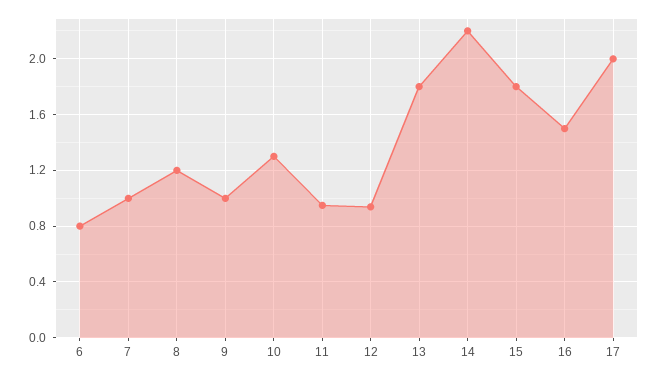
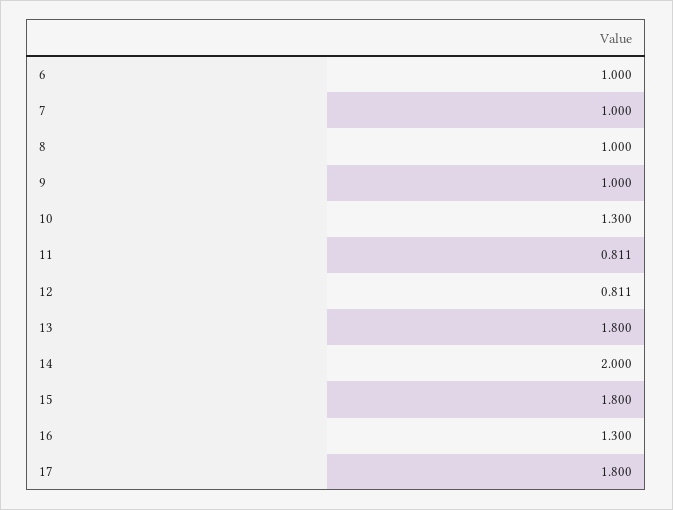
  {
-   "6": 0.8,
+   "6": 1,
    "7": 1,
-   "8": 1.2,
+   "8": 1,
    "9": 1,
    "10": 1.3,
-   "11": 0.95,
+   "11": 0.811,
-   "12": 0.95,
+   "12": 0.811,
    "13": 1.8,
-   "14": 2.2,
+   "14": 2,
    "15": 1.8,
-   "16": 1.5,
+   "16": 1.3,
-   "17": 2
+   "17": 1.8
  }

